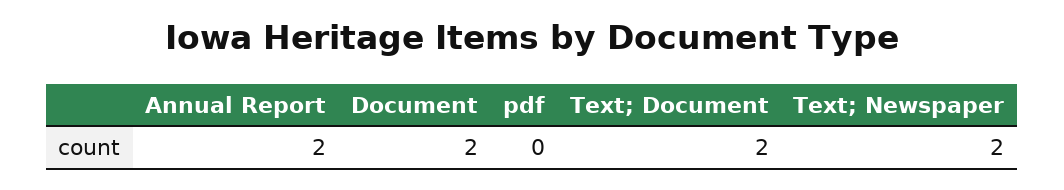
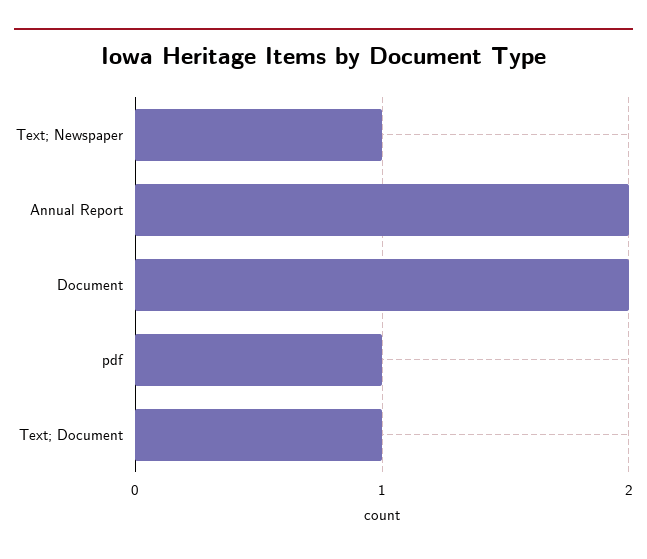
  {
    "Annual Report": 2,
    "Document": 2,
-   "pdf": 0,
+   "pdf": 1,
-   "Text; Document": 2,
+   "Text; Document": 1,
-   "Text; Newspaper": 2
+   "Text; Newspaper": 1
  }

